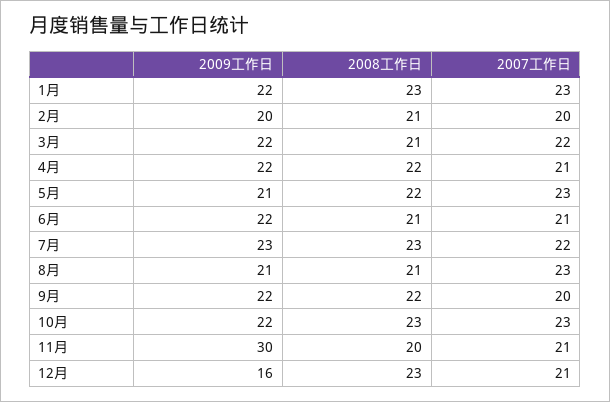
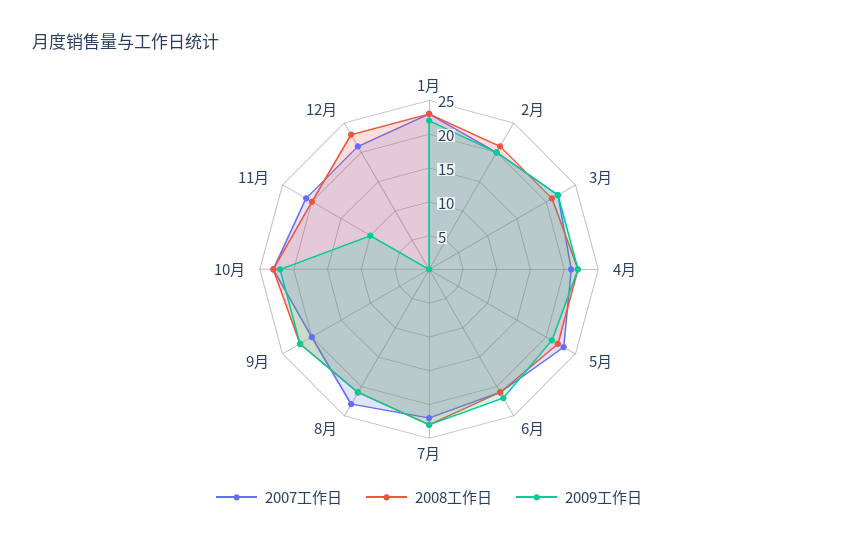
  {
    "2009工作日": {
      "1月": 22,
      "2月": 20,
      "3月": 22,
      "4月": 22,
      "5月": 21,
      "6月": 22,
      "7月": 23,
      "8月": 21,
      "9月": 22,
      "10月": 22,
-     "11月": 30,
+     "11月": 10,
-     "12月": 16
+     "12月": 0
    },
    "2008工作日": {
      "1月": 23,
      "2月": 21,
      "3月": 21,
      "4月": 22,
      "5月": 22,
      "6月": 21,
      "7月": 23,
      "8月": 21,
      "9月": 22,
      "10月": 23,
      "11月": 20,
      "12月": 23
    },
    "2007工作日": {
      "1月": 23,
      "2月": 20,
      "3月": 22,
      "4月": 21,
      "5月": 23,
      "6月": 21,
      "7月": 22,
      "8月": 23,
      "9月": 20,
      "10月": 23,
      "11月": 21,
      "12月": 21
    }
  }

